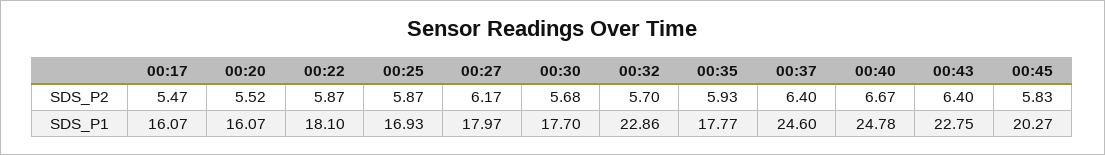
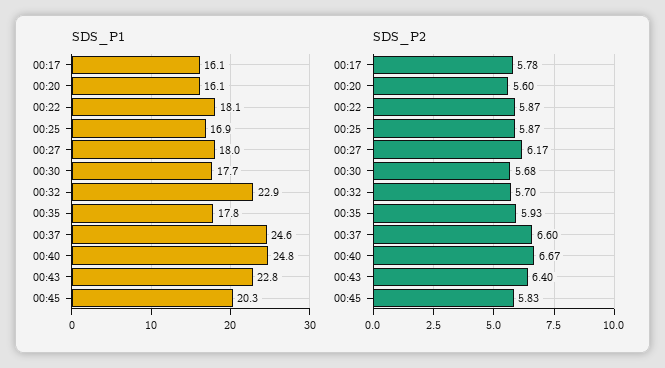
  {
    "SDS_P2": {
-     "00:17": 5.47,
+     "00:17": 5.78,
-     "00:20": 5.52,
+     "00:20": 5.6,
      "00:22": 5.87,
      "00:25": 5.87,
      "00:27": 6.17,
      "00:30": 5.68,
      "00:32": 5.7,
      "00:35": 5.93,
-     "00:37": 6.4,
+     "00:37": 6.6,
      "00:40": 6.67,
      "00:43": 6.4,
      "00:45": 5.83
    },
    "SDS_P1": {
      "00:17": 16.07,
      "00:20": 16.07,
      "00:22": 18.1,
      "00:25": 16.93,
      "00:27": 17.97,
      "00:30": 17.7,
      "00:32": 22.86,
      "00:35": 17.77,
      "00:37": 24.6,
      "00:40": 24.78,
      "00:43": 22.75,
      "00:45": 20.27
    }
  }

